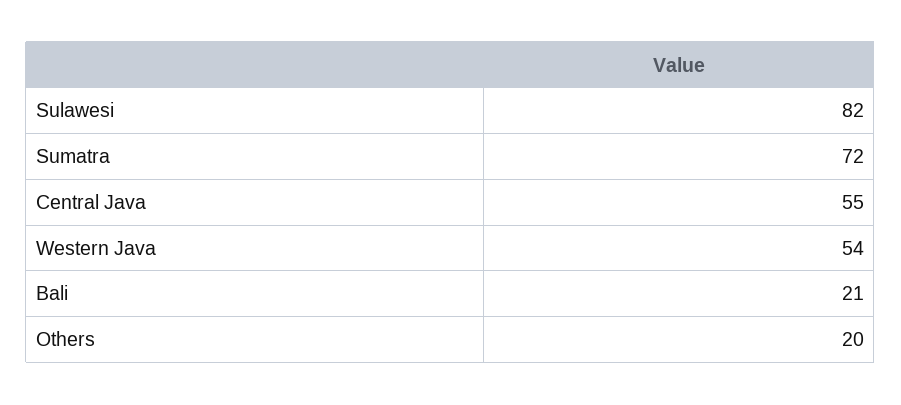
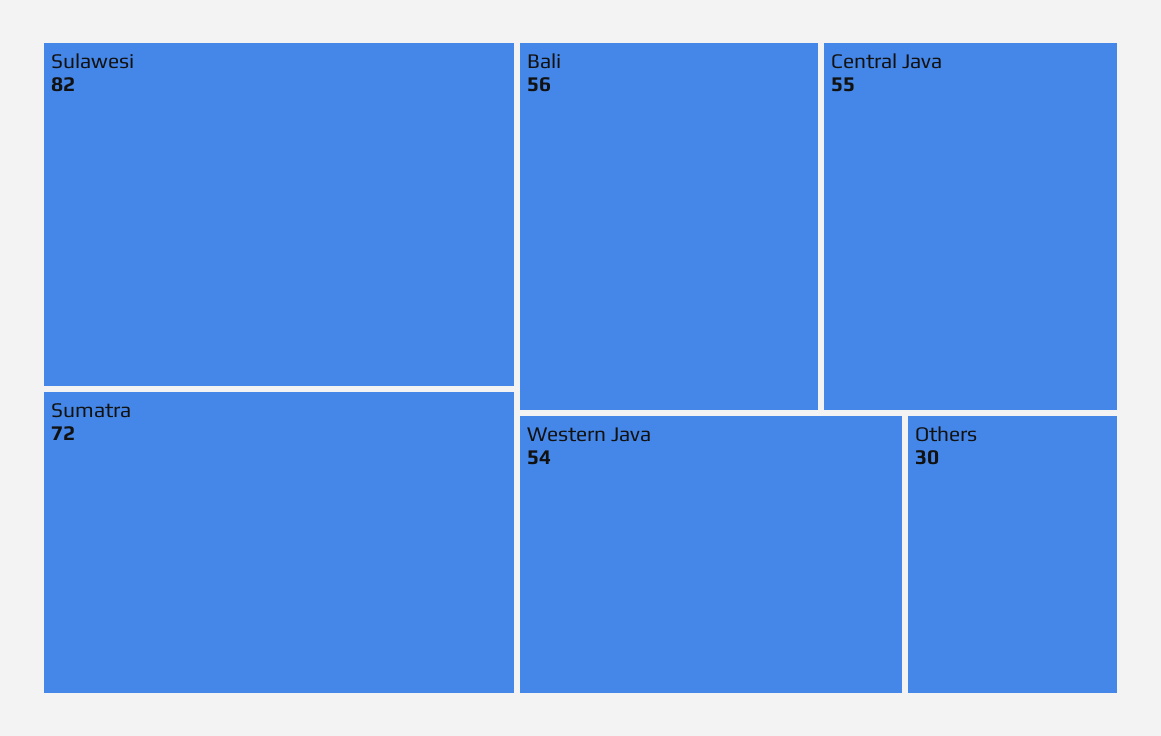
  {
    "Sulawesi": 82,
    "Sumatra": 72,
    "Central Java": 55,
    "Western Java": 54,
-   "Bali": 21,
+   "Bali": 56,
-   "Others": 20
+   "Others": 30
  }

